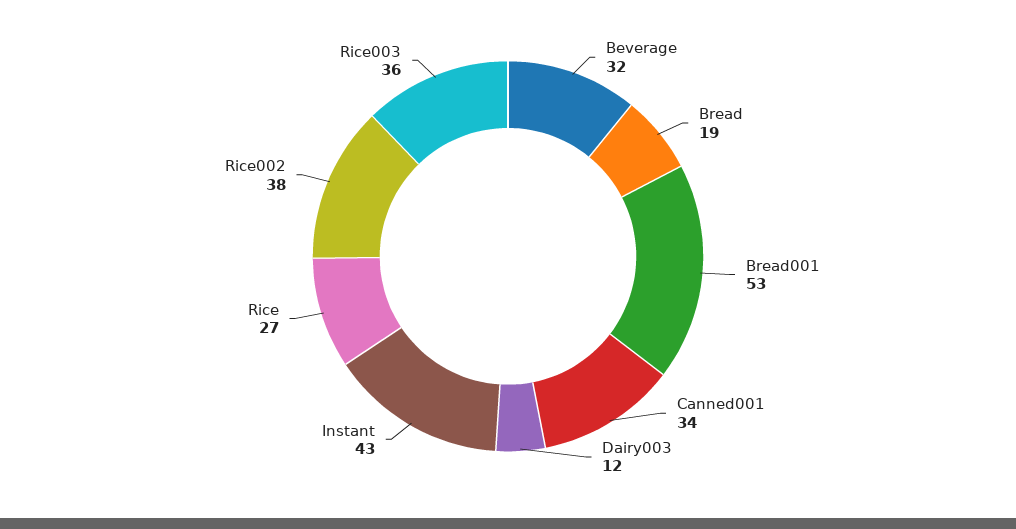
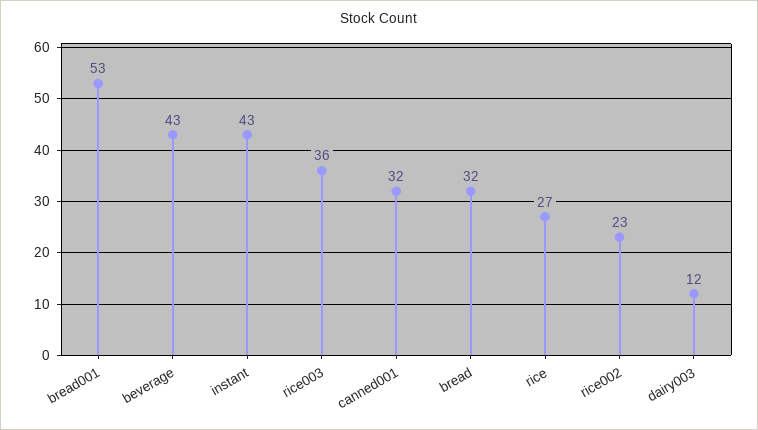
  {
-   "Beverage": 32,
+   "Beverage": 43,
-   "Bread": 19,
+   "Bread": 32,
    "Bread001": 53,
-   "Canned001": 34,
+   "Canned001": 32,
    "Dairy003": 12,
    "Instant": 43,
    "Rice": 27,
-   "Rice002": 38,
+   "Rice002": 23,
    "Rice003": 36
  }

